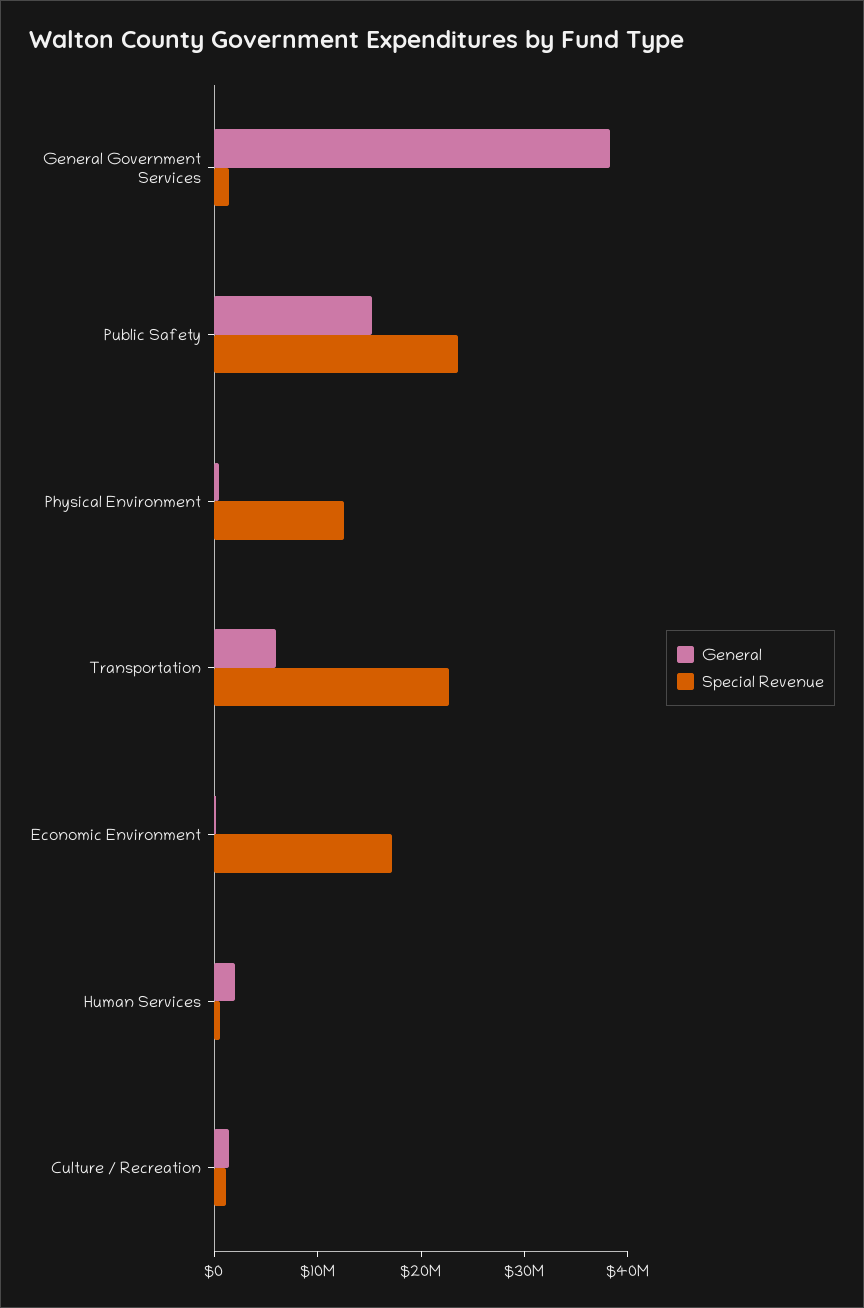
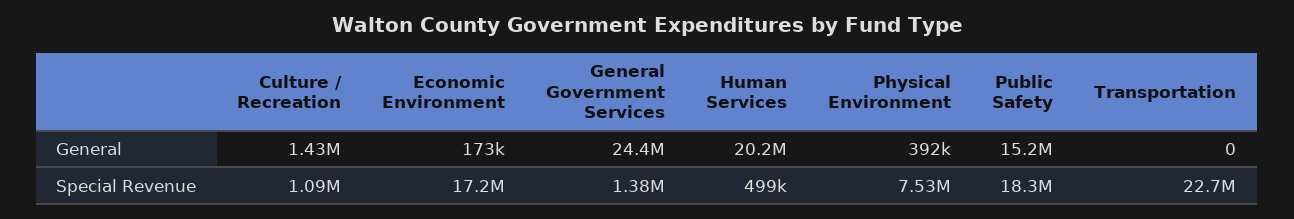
  {
    "General": {
-     "General Government Services": 38000000,
+     "General Government Services": 24400000,
      "Public Safety": 15200000,
      "Physical Environment": 392000,
-     "Transportation": 6000000,
+     "Transportation": 0,
      "Economic Environment": 173000,
-     "Human Services": 2000000,
+     "Human Services": 20200000,
      "Culture / Recreation": 1430000
    },
    "Special Revenue": {
      "General Government Services": 1380000,
-     "Public Safety": 24000000,
+     "Public Safety": 18300000,
-     "Physical Environment": 12000000,
+     "Physical Environment": 7530000,
      "Transportation": 22700000,
      "Economic Environment": 17200000,
      "Human Services": 499000,
      "Culture / Recreation": 1090000
    }
  }

